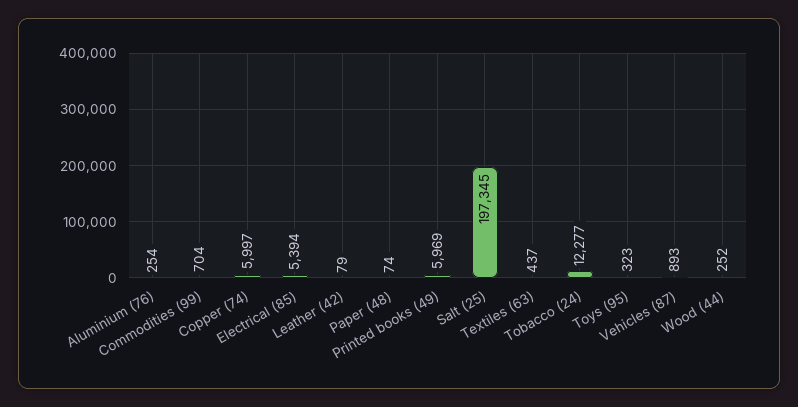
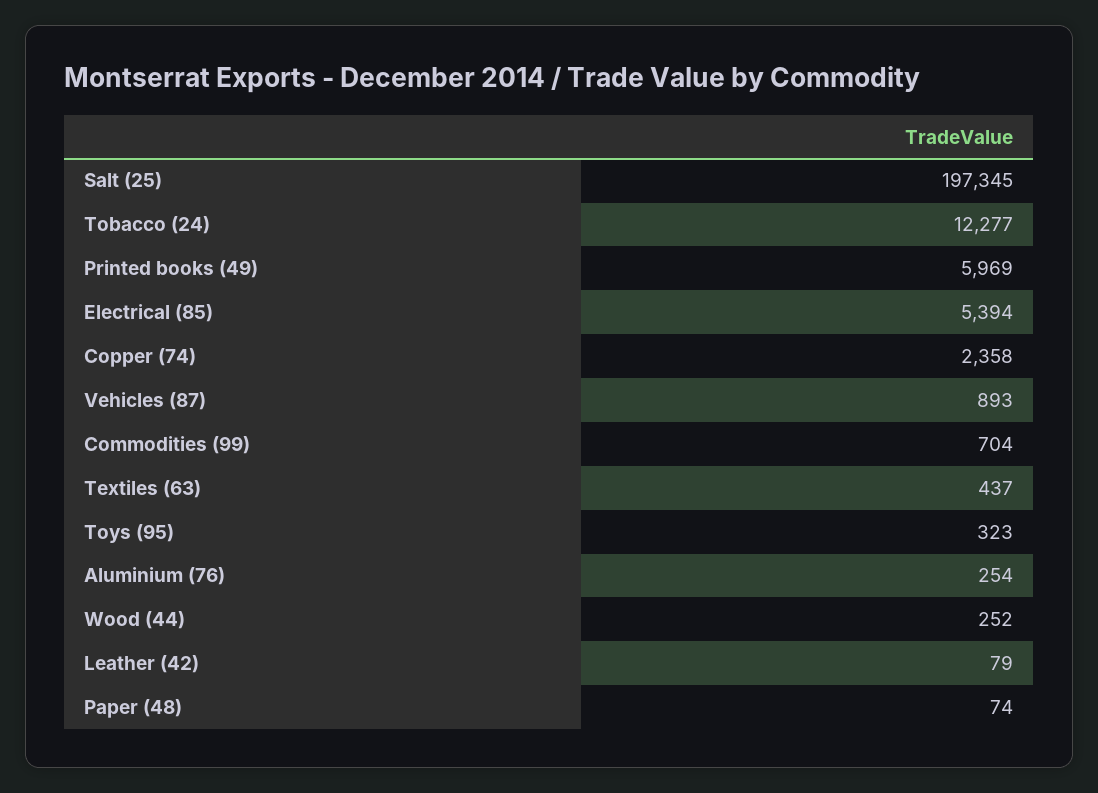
  {
    "Aluminium (76)": 254,
    "Commodities (99)": 704,
-   "Copper (74)": 5997,
+   "Copper (74)": 2358,
    "Electrical (85)": 5394,
    "Leather (42)": 79,
    "Paper (48)": 74,
    "Printed books (49)": 5969,
    "Salt (25)": 197345,
    "Textiles (63)": 437,
    "Tobacco (24)": 12277,
    "Toys (95)": 323,
    "Vehicles (87)": 893,
    "Wood (44)": 252
  }

